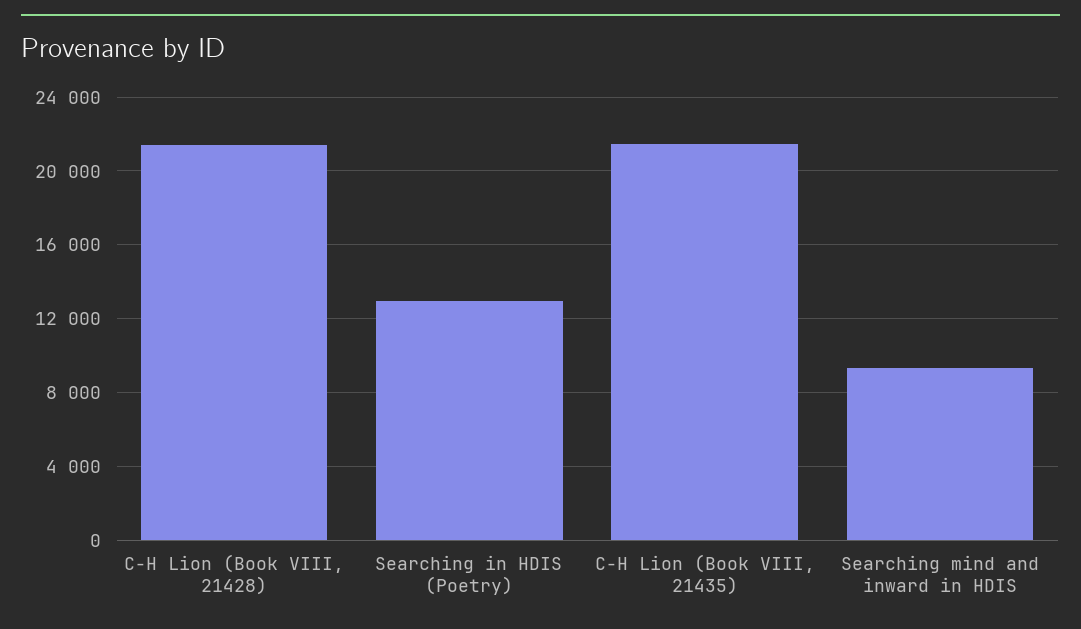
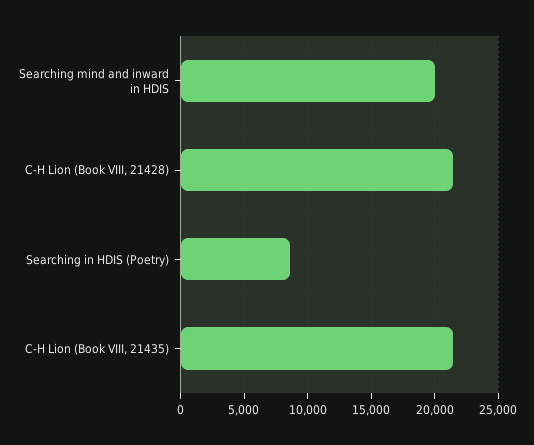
  {
    "C-H Lion (Book VIII, 21428)": 21500,
-   "Searching in HDIS (Poetry)": 13000,
+   "Searching in HDIS (Poetry)": 8500,
    "C-H Lion (Book VIII, 21435)": 21500,
-   "Searching mind and inward in HDIS": 9500
+   "Searching mind and inward in HDIS": 20000
  }

